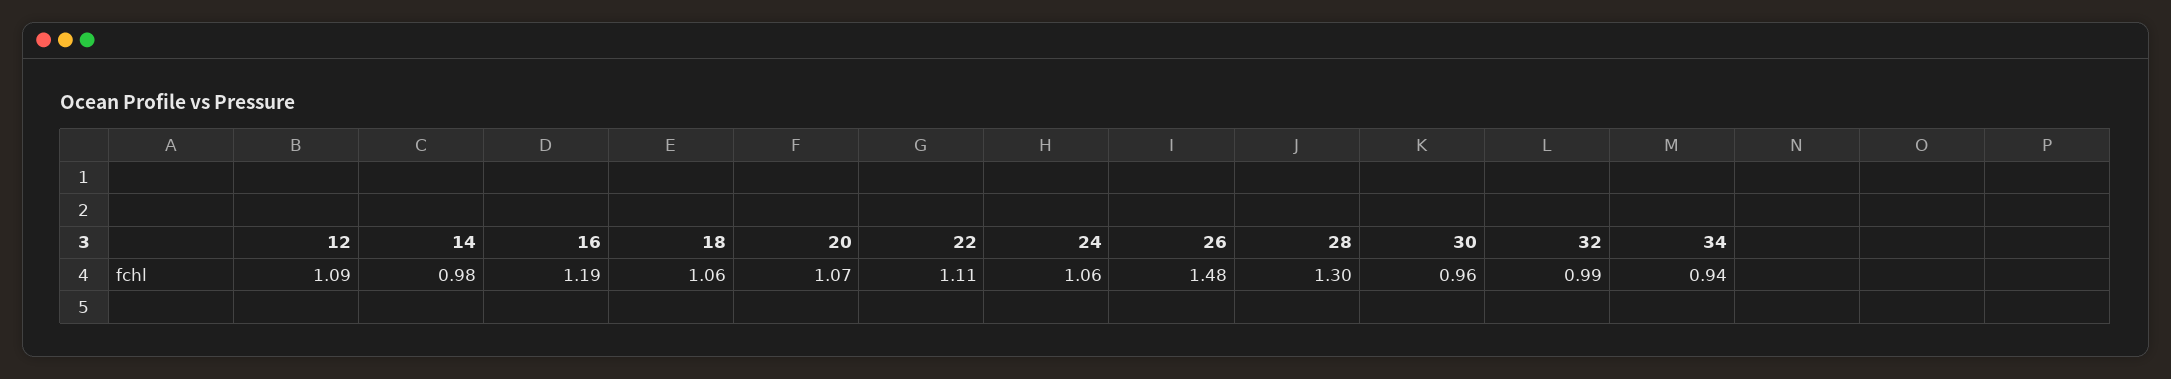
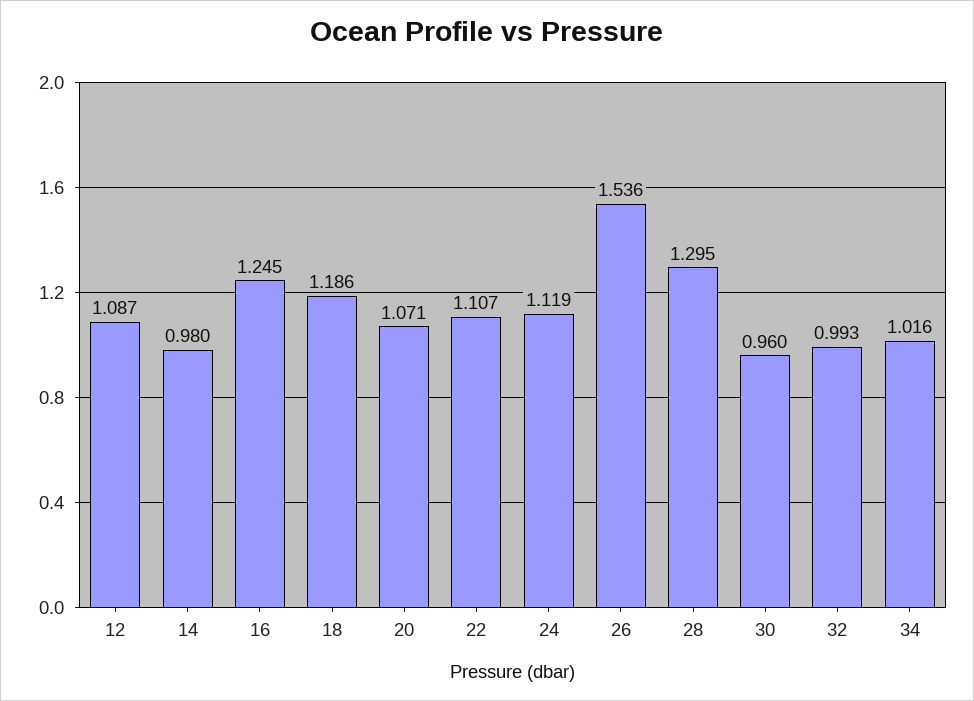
  {
    "12": 1.087,
    "14": 0.98,
-   "16": 1.19,
+   "16": 1.245,
-   "18": 1.06,
+   "18": 1.186,
    "20": 1.071,
    "22": 1.107,
-   "24": 1.06,
+   "24": 1.119,
-   "26": 1.48,
+   "26": 1.536,
    "28": 1.295,
    "30": 0.96,
    "32": 0.993,
-   "34": 0.94
+   "34": 1.016
  }

